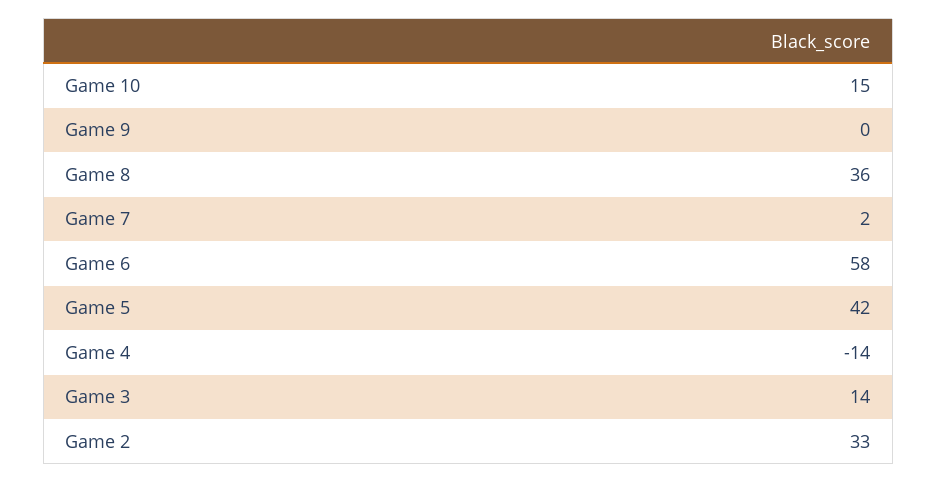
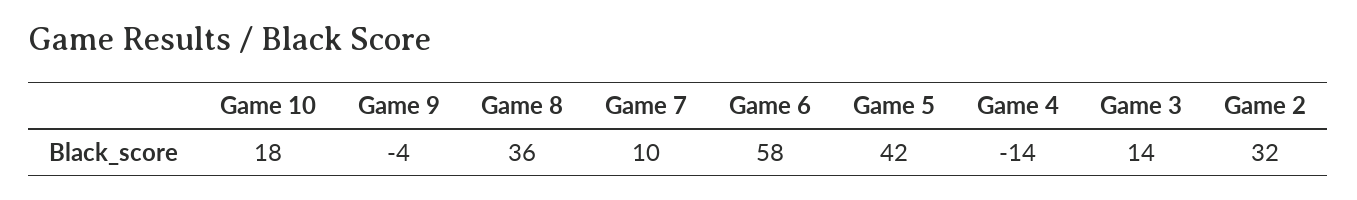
  {
-   "Game 10": 15,
+   "Game 10": 18,
-   "Game 9": 0,
+   "Game 9": -4,
    "Game 8": 36,
-   "Game 7": 2,
+   "Game 7": 10,
    "Game 6": 58,
    "Game 5": 42,
    "Game 4": -14,
    "Game 3": 14,
-   "Game 2": 33
+   "Game 2": 32
  }

